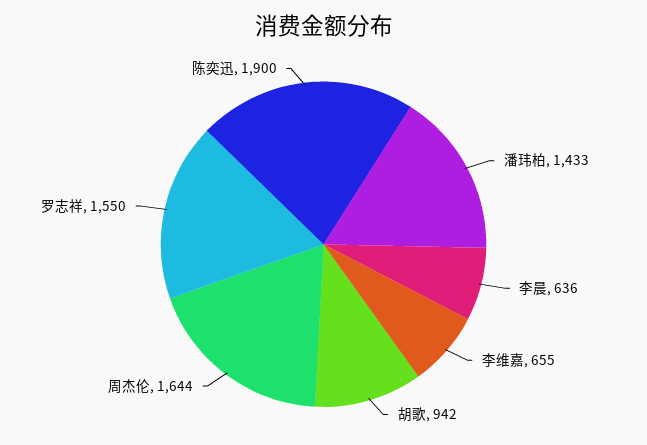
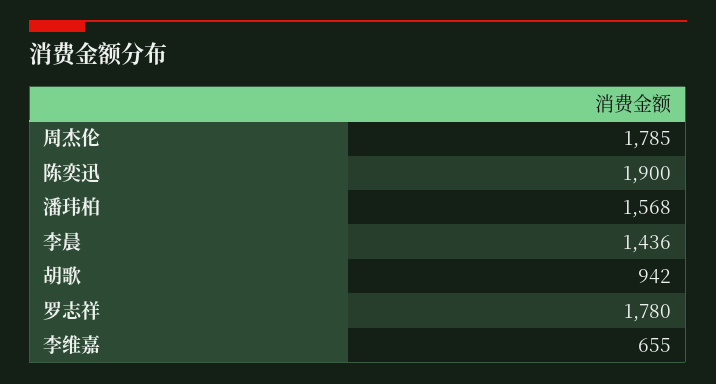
  {
-   "潘玮柏": 1433,
+   "潘玮柏": 1568,
-   "李晨": 636,
+   "李晨": 1436,
    "李维嘉": 655,
    "胡歌": 942,
-   "周杰伦": 1644,
+   "周杰伦": 1785,
-   "罗志祥": 1550,
+   "罗志祥": 1780,
    "陈奕迅": 1900
  }

